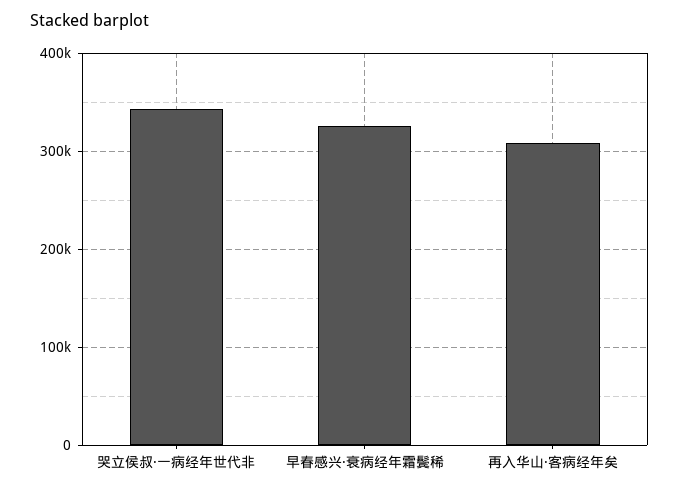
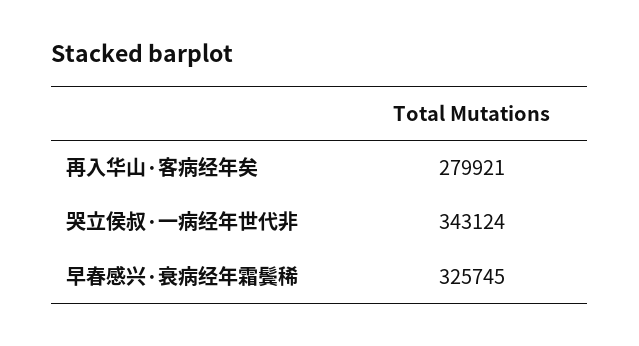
  {
    "哭立侯叔·一病经年世代非": 343124,
    "早春感兴·衰病经年霜鬓稀": 325745,
-   "再入华山·客病经年矣": 310000
+   "再入华山·客病经年矣": 279921
  }

